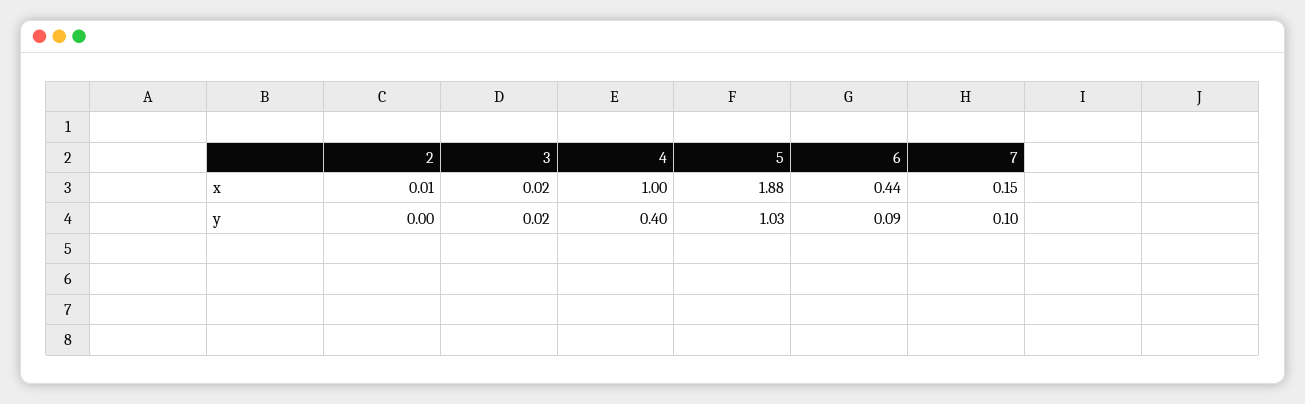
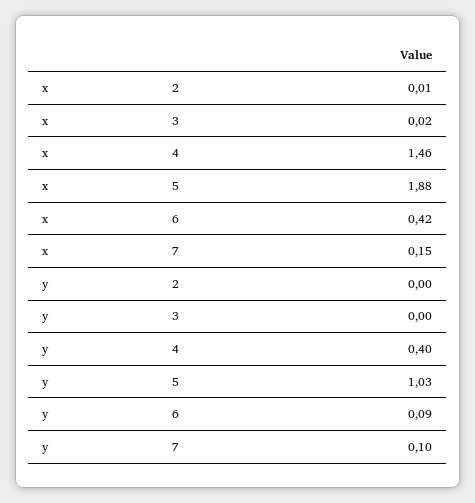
  {
    "2": {
      "x": 0.01,
      "y": 0
    },
    "3": {
      "x": 0.02,
-     "y": 0.02
+     "y": 0
    },
    "4": {
-     "x": 1,
+     "x": 1.46,
      "y": 0.4
    },
    "5": {
      "x": 1.88,
      "y": 1.03
    },
    "6": {
-     "x": 0.44,
+     "x": 0.42,
      "y": 0.09
    },
    "7": {
      "x": 0.15,
      "y": 0.1
    }
  }

